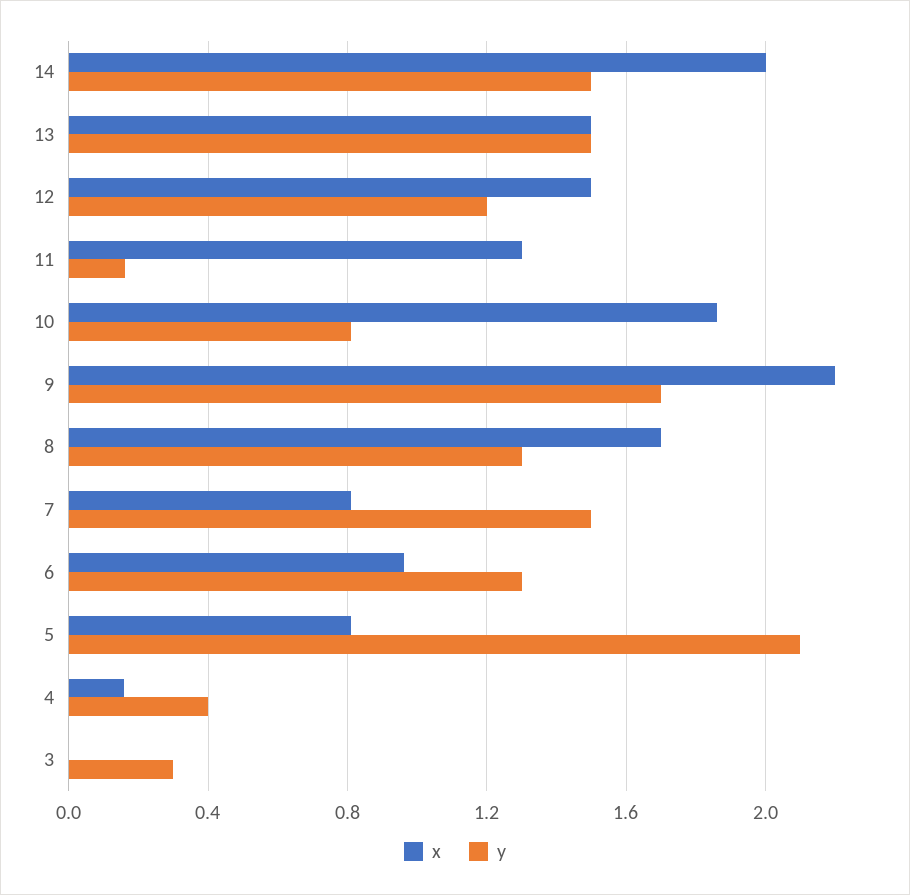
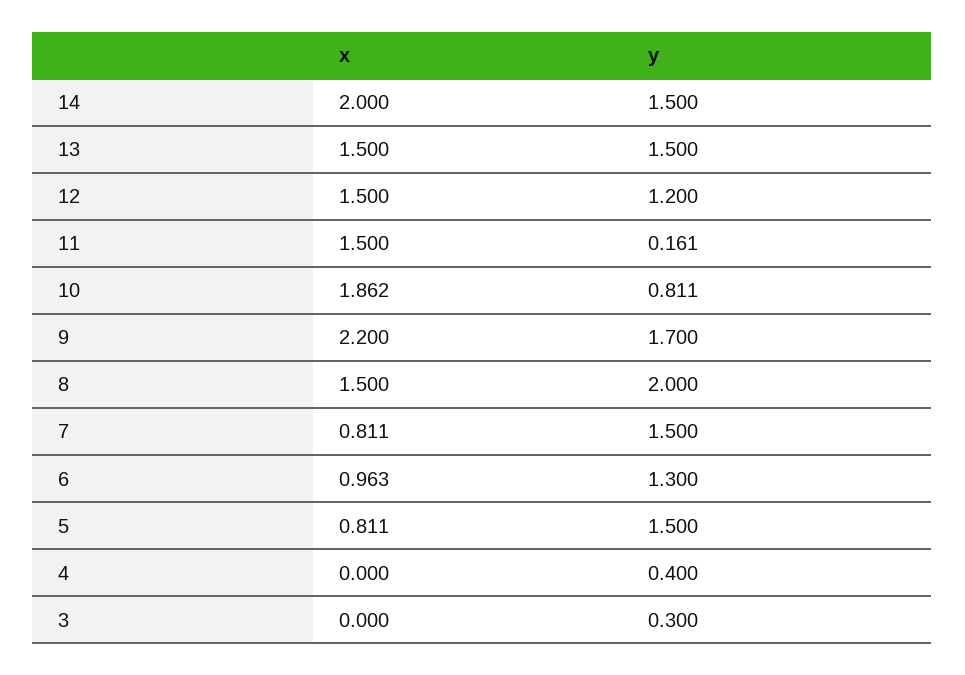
  {
    "x": {
      "14": 2,
      "13": 1.5,
      "12": 1.5,
-     "11": 1.3,
+     "11": 1.5,
      "10": 1.862,
      "9": 2.2,
-     "8": 1.7,
+     "8": 1.5,
      "7": 0.811,
      "6": 0.963,
      "5": 0.811,
-     "4": 0.15,
+     "4": 0,
      "3": 0
    },
    "y": {
      "14": 1.5,
      "13": 1.5,
      "12": 1.2,
      "11": 0.161,
      "10": 0.811,
      "9": 1.7,
-     "8": 1.3,
+     "8": 2,
      "7": 1.5,
      "6": 1.3,
-     "5": 2.1,
+     "5": 1.5,
      "4": 0.4,
      "3": 0.3
    }
  }

